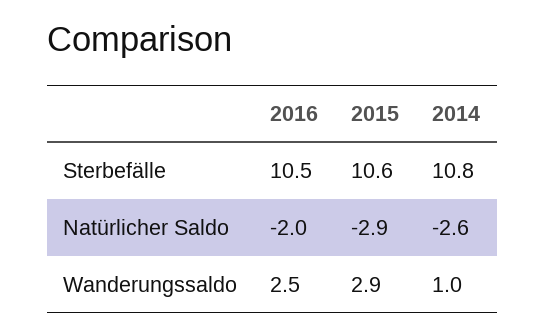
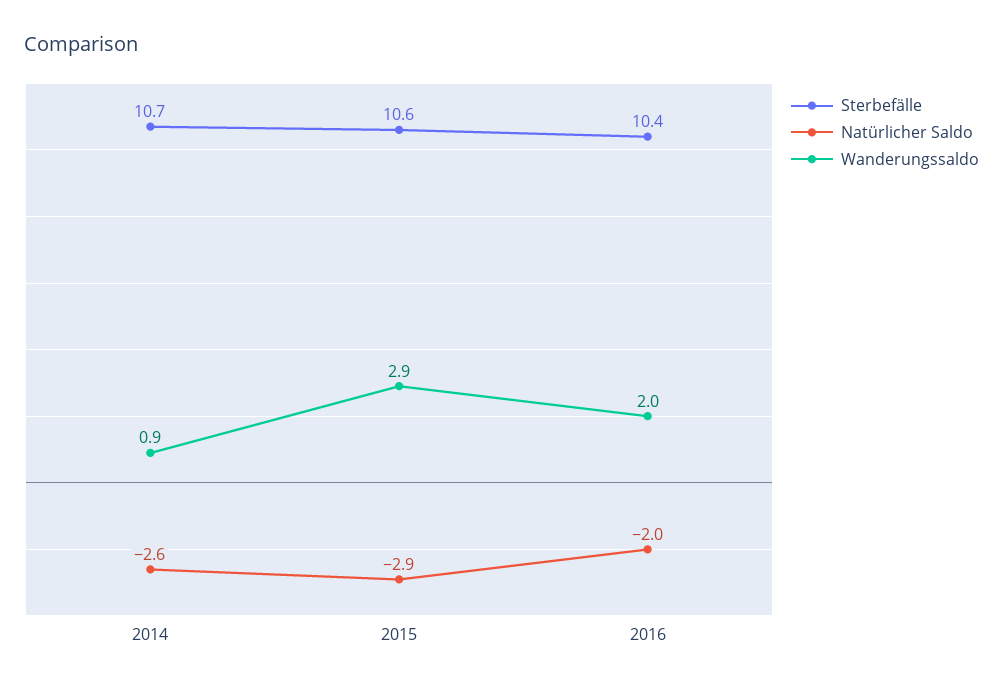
  {
    "Sterbefälle": {
-     "2016": 10.5,
+     "2016": 10.4,
      "2015": 10.6,
-     "2014": 10.8
+     "2014": 10.7
    },
    "Natürlicher Saldo": {
      "2016": -2,
      "2015": -2.9,
      "2014": -2.6
    },
    "Wanderungssaldo": {
-     "2016": 2.5,
+     "2016": 2,
      "2015": 2.9,
-     "2014": 1
+     "2014": 0.9
    }
  }

